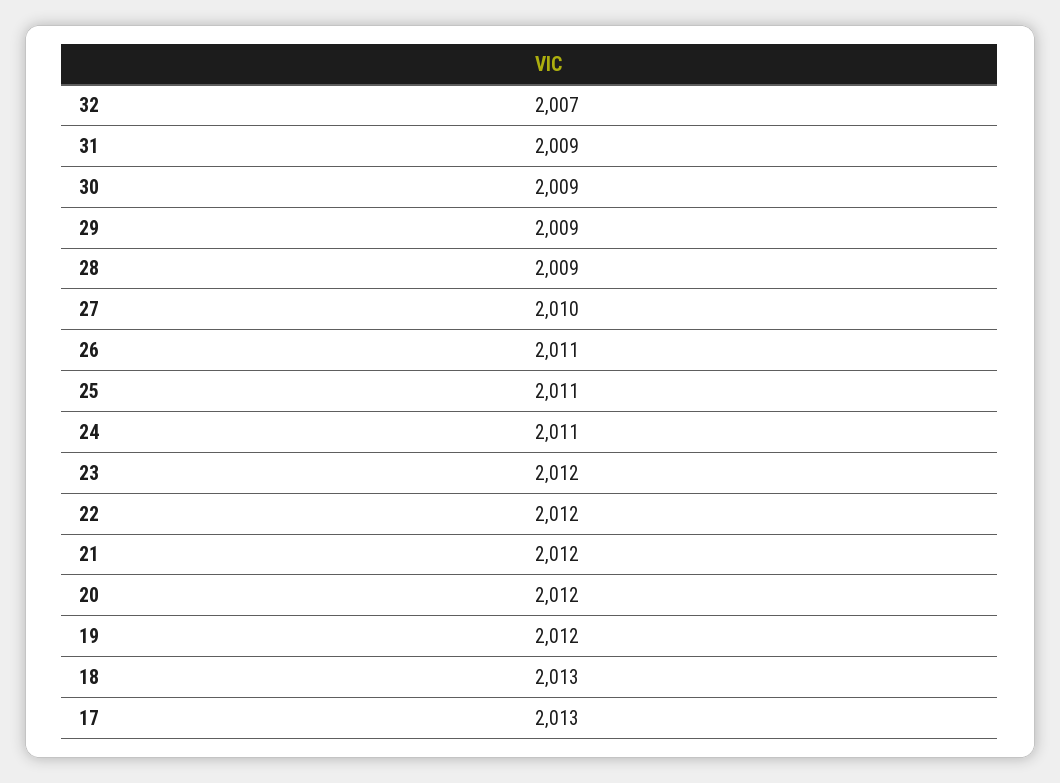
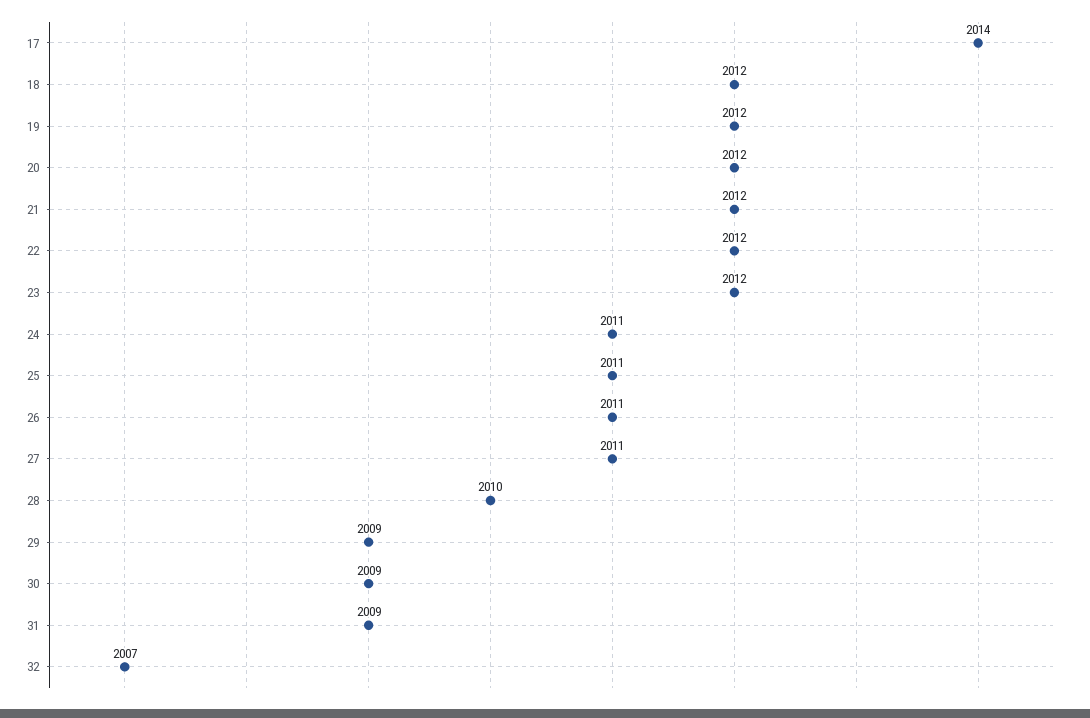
  {
    "32": 2007,
    "31": 2009,
    "30": 2009,
    "29": 2009,
-   "28": 2009,
+   "28": 2010,
-   "27": 2010,
+   "27": 2011,
    "26": 2011,
    "25": 2011,
    "24": 2011,
    "23": 2012,
    "22": 2012,
    "21": 2012,
    "20": 2012,
    "19": 2012,
-   "18": 2013,
+   "18": 2012,
-   "17": 2013
+   "17": 2014
  }

